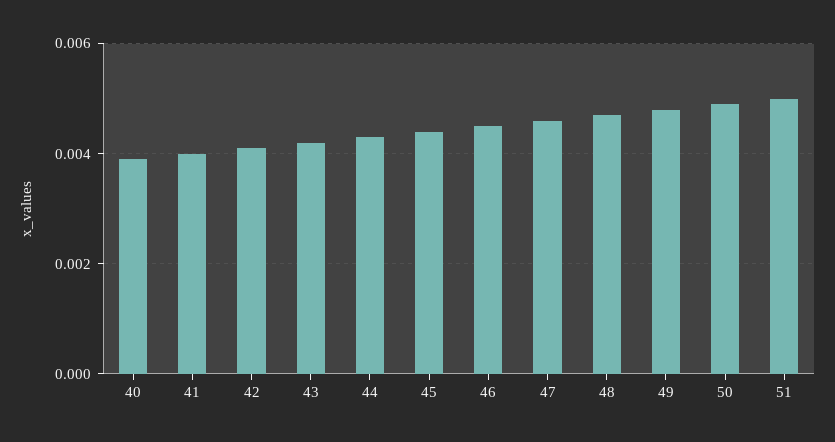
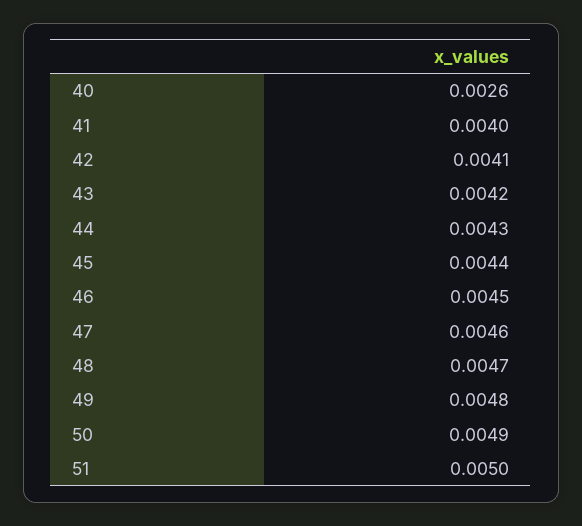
  {
-   "40": 0.004,
+   "40": 0.0026,
    "41": 0.004,
    "42": 0.0041,
    "43": 0.0042,
    "44": 0.0043,
    "45": 0.0044,
    "46": 0.0045,
    "47": 0.0046,
    "48": 0.0047,
    "49": 0.0048,
    "50": 0.0049,
    "51": 0.005
  }

